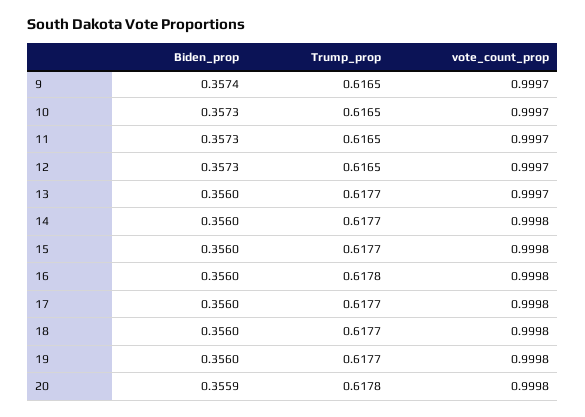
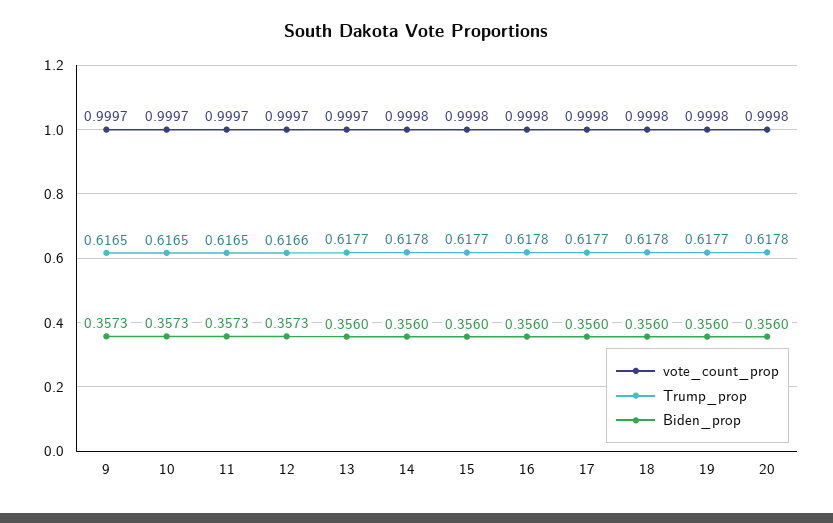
  {
    "Biden_prop": {
-     "9": 0.3574,
+     "9": 0.3573,
      "10": 0.3573,
      "11": 0.3573,
      "12": 0.3573,
      "13": 0.356,
      "14": 0.356,
      "15": 0.356,
      "16": 0.356,
      "17": 0.356,
      "18": 0.356,
      "19": 0.356,
-     "20": 0.3559
+     "20": 0.356
    },
    "Trump_prop": {
      "9": 0.6165,
      "10": 0.6165,
      "11": 0.6165,
-     "12": 0.6165,
+     "12": 0.6166,
      "13": 0.6177,
-     "14": 0.6177,
+     "14": 0.6178,
      "15": 0.6177,
      "16": 0.6178,
      "17": 0.6177,
-     "18": 0.6177,
+     "18": 0.6178,
      "19": 0.6177,
      "20": 0.6178
    },
    "vote_count_prop": {
      "9": 0.9997,
      "10": 0.9997,
      "11": 0.9997,
      "12": 0.9997,
      "13": 0.9997,
      "14": 0.9998,
      "15": 0.9998,
      "16": 0.9998,
      "17": 0.9998,
      "18": 0.9998,
      "19": 0.9998,
      "20": 0.9998
    }
  }

